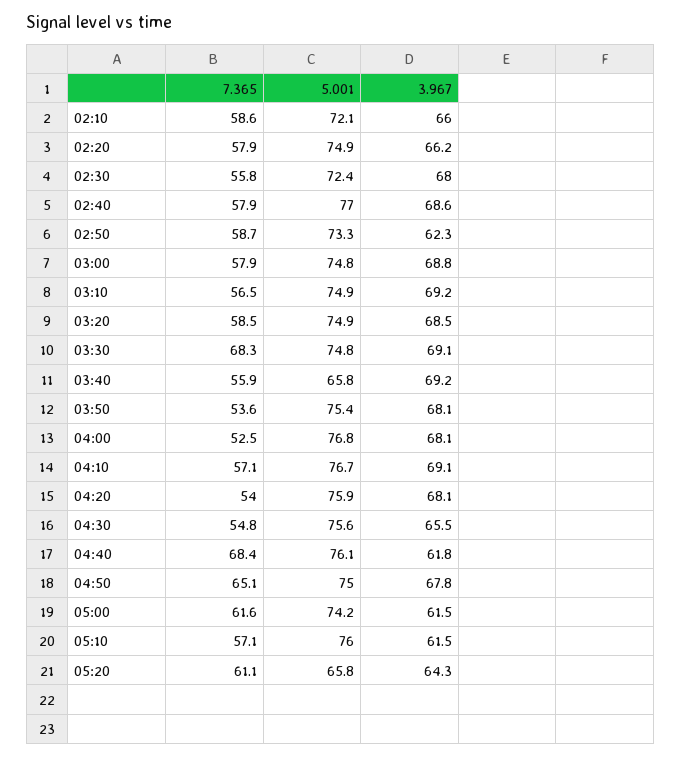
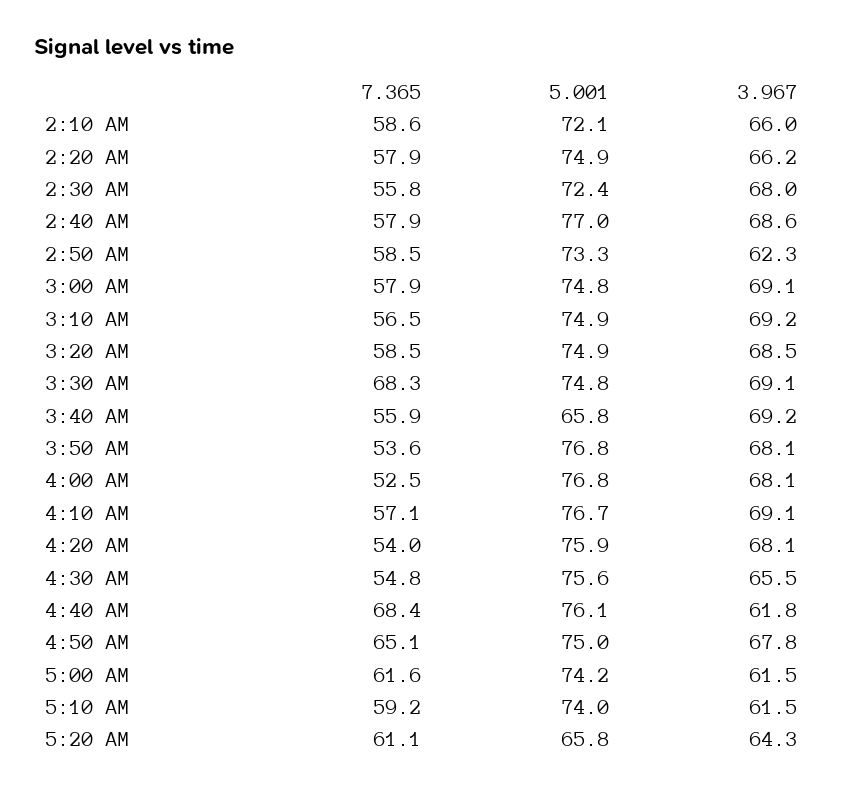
  {
    "7.365": {
      "02:10": 58.6,
      "02:20": 57.9,
      "02:30": 55.8,
      "02:40": 57.9,
-     "02:50": 58.7,
+     "02:50": 58.5,
      "03:00": 57.9,
      "03:10": 56.5,
      "03:20": 58.5,
      "03:30": 68.3,
      "03:40": 55.9,
      "03:50": 53.6,
      "04:00": 52.5,
      "04:10": 57.1,
      "04:20": 54,
      "04:30": 54.8,
      "04:40": 68.4,
      "04:50": 65.1,
      "05:00": 61.6,
-     "05:10": 57.1,
+     "05:10": 59.2,
      "05:20": 61.1
    },
    "5.001": {
      "02:10": 72.1,
      "02:20": 74.9,
      "02:30": 72.4,
      "02:40": 77,
      "02:50": 73.3,
      "03:00": 74.8,
      "03:10": 74.9,
      "03:20": 74.9,
      "03:30": 74.8,
      "03:40": 65.8,
-     "03:50": 75.4,
+     "03:50": 76.8,
      "04:00": 76.8,
      "04:10": 76.7,
      "04:20": 75.9,
      "04:30": 75.6,
      "04:40": 76.1,
      "04:50": 75,
      "05:00": 74.2,
-     "05:10": 76,
+     "05:10": 74,
      "05:20": 65.8
    },
    "3.967": {
      "02:10": 66,
      "02:20": 66.2,
      "02:30": 68,
      "02:40": 68.6,
      "02:50": 62.3,
-     "03:00": 68.8,
+     "03:00": 69.1,
      "03:10": 69.2,
      "03:20": 68.5,
      "03:30": 69.1,
      "03:40": 69.2,
      "03:50": 68.1,
      "04:00": 68.1,
      "04:10": 69.1,
      "04:20": 68.1,
      "04:30": 65.5,
      "04:40": 61.8,
      "04:50": 67.8,
      "05:00": 61.5,
      "05:10": 61.5,
      "05:20": 64.3
    }
  }

